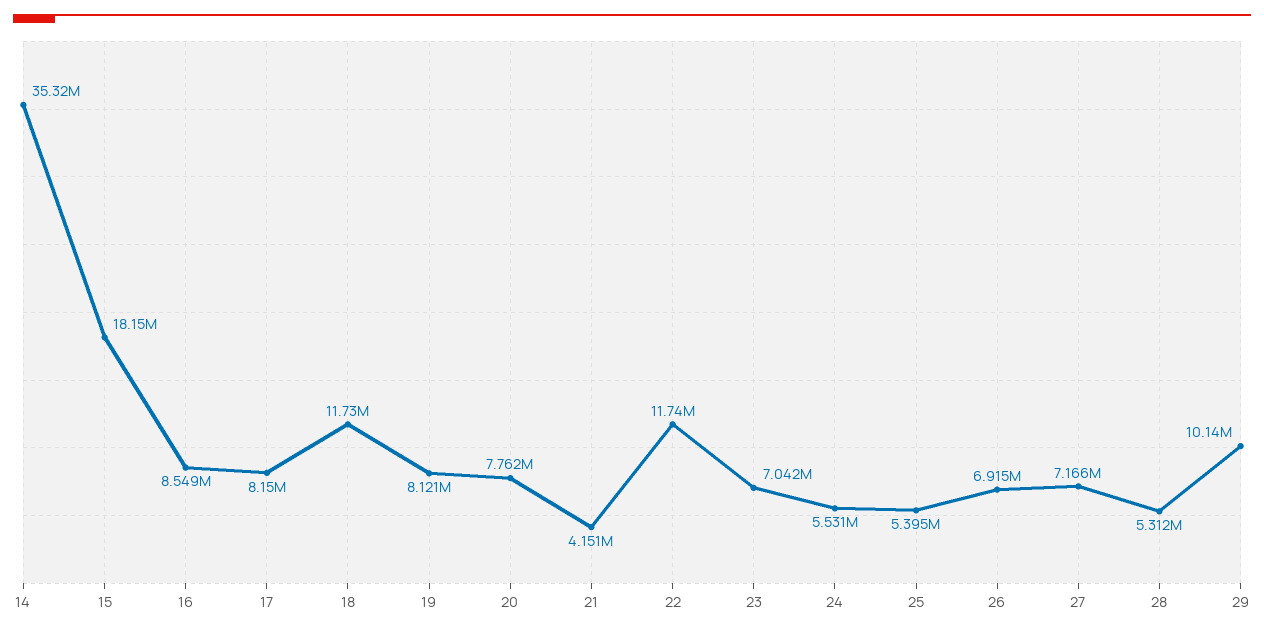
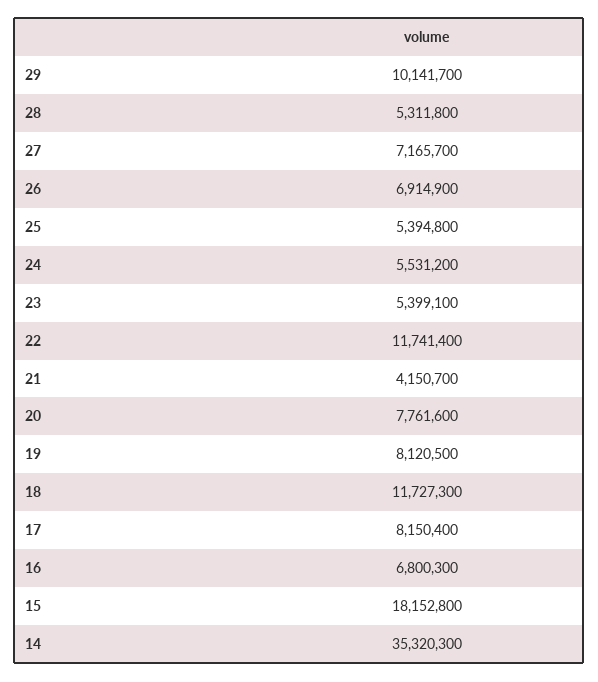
  {
    "14": 35320300,
    "15": 18152800,
-   "16": 8549000,
+   "16": 6800300,
    "17": 8150400,
    "18": 11727300,
    "19": 8120500,
    "20": 7761600,
    "21": 4150700,
    "22": 11741400,
-   "23": 7042000,
+   "23": 5399100,
    "24": 5531200,
    "25": 5394800,
    "26": 6914900,
    "27": 7165700,
    "28": 5311800,
    "29": 10141700
  }

